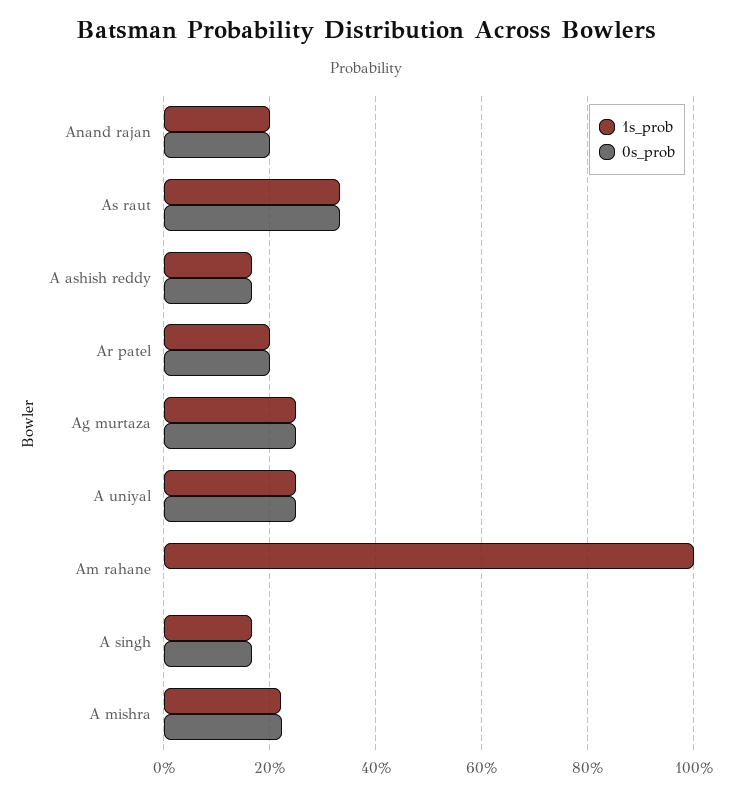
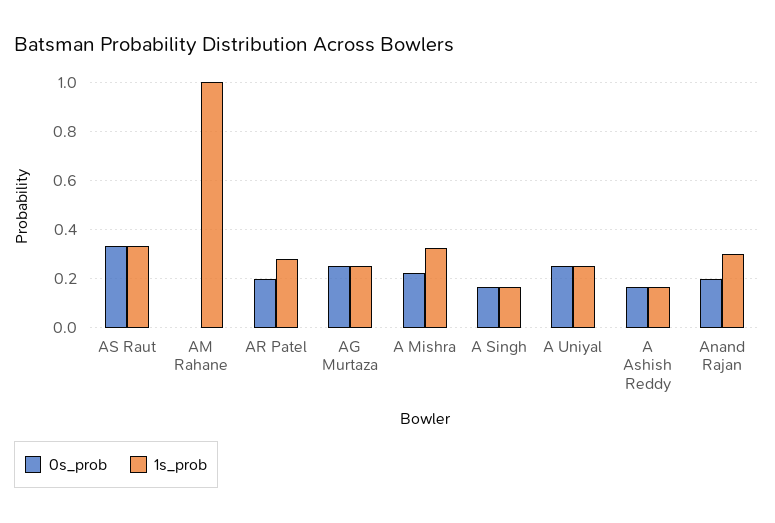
  {
    "1s_prob": {
-     "Anand rajan": 0.2,
+     "Anand rajan": 0.3,
      "As raut": 0.34,
      "A ashish reddy": 0.16,
-     "Ar patel": 0.2,
+     "Ar patel": 0.275,
      "Ag murtaza": 0.26,
      "A uniyal": 0.26,
      "Am rahane": 1,
      "A singh": 0.16,
-     "A mishra": 0.22
+     "A mishra": 0.325
    },
    "0s_prob": {
      "Anand rajan": 0.2,
      "As raut": 0.34,
      "A ashish reddy": 0.16,
      "Ar patel": 0.2,
      "Ag murtaza": 0.26,
      "A uniyal": 0.26,
      "Am rahane": 0,
      "A singh": 0.16,
      "A mishra": 0.22
    }
  }

